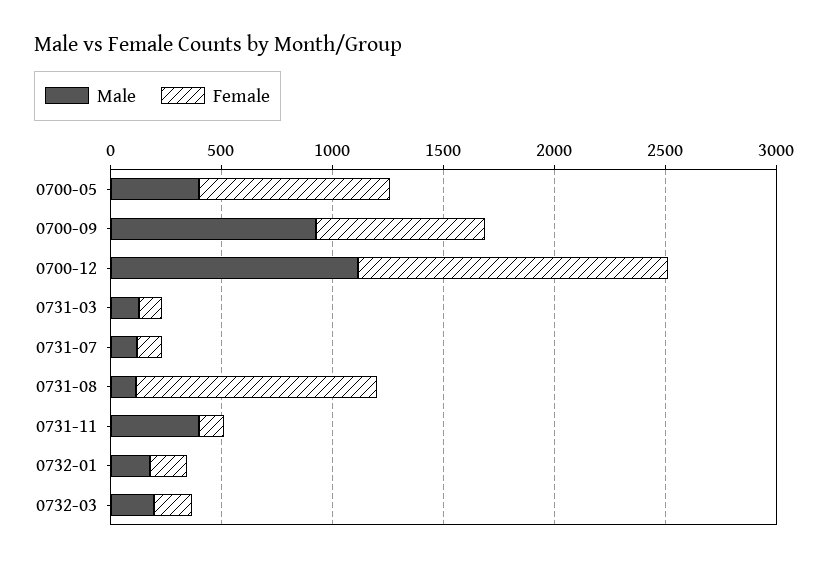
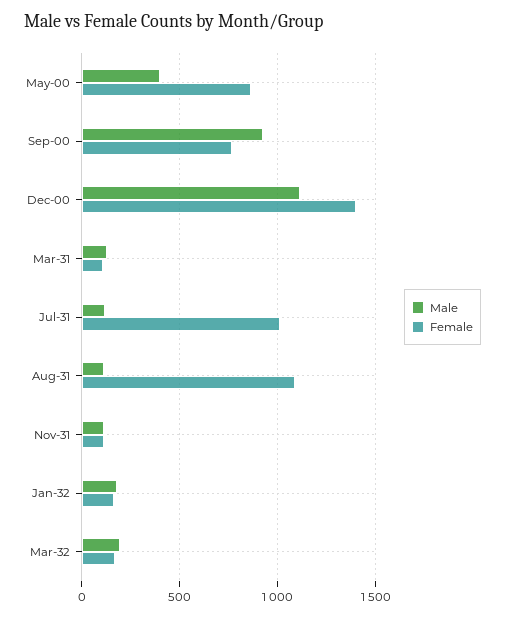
  {
    "Male": {
      "0700-05": 400,
      "0700-09": 900,
      "0700-12": 1100,
      "0731-03": 150,
      "0731-07": 100,
      "0731-08": 100,
-     "0731-11": 400,
+     "0731-11": 100,
      "0732-01": 200,
      "0732-03": 200
    },
    "Female": {
      "0700-05": 850,
      "0700-09": 750,
      "0700-12": 1400,
      "0731-03": 100,
-     "0731-07": 100,
+     "0731-07": 1000,
      "0731-08": 1100,
      "0731-11": 100,
      "0732-01": 150,
      "0732-03": 150
    }
  }

